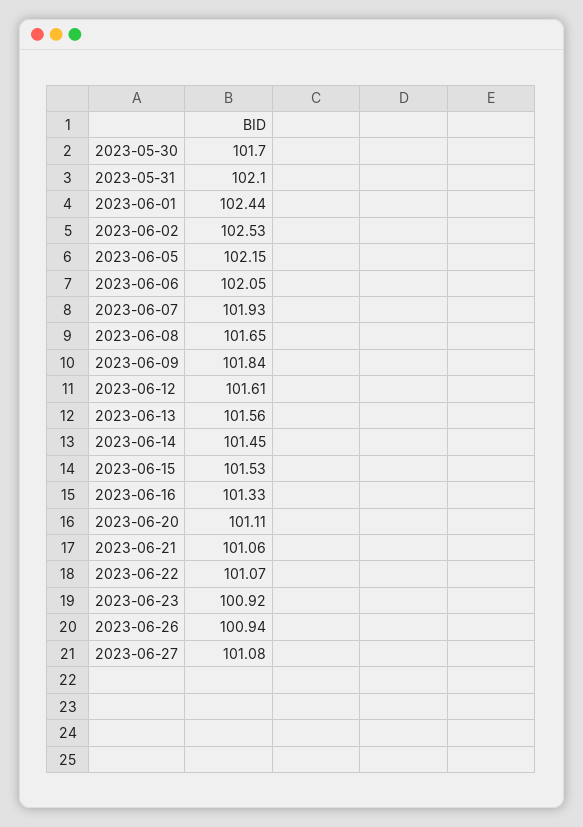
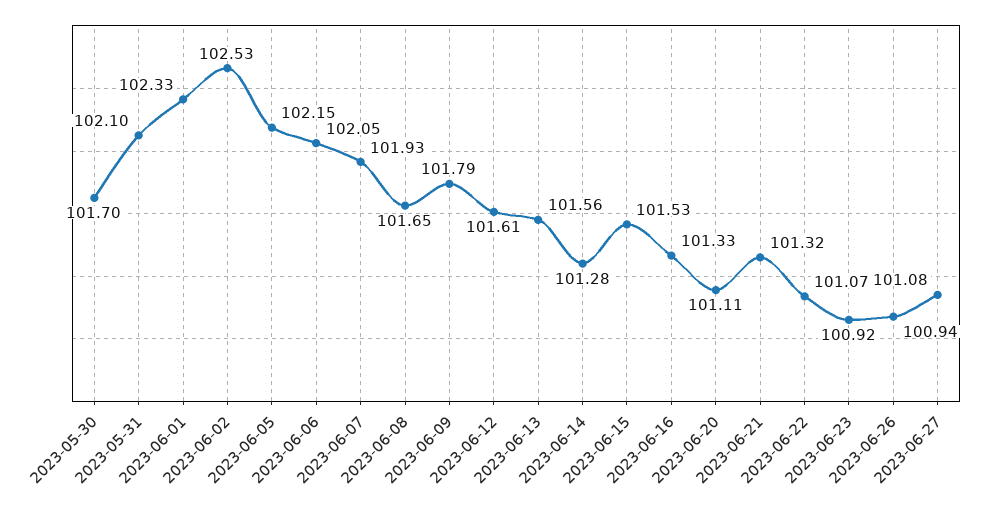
  {
    "2023-05-30": 101.7,
    "2023-05-31": 102.1,
-   "2023-06-01": 102.44,
+   "2023-06-01": 102.33,
    "2023-06-02": 102.53,
    "2023-06-05": 102.15,
    "2023-06-06": 102.05,
    "2023-06-07": 101.93,
    "2023-06-08": 101.65,
-   "2023-06-09": 101.84,
+   "2023-06-09": 101.79,
    "2023-06-12": 101.61,
    "2023-06-13": 101.56,
-   "2023-06-14": 101.45,
+   "2023-06-14": 101.28,
    "2023-06-15": 101.53,
    "2023-06-16": 101.33,
    "2023-06-20": 101.11,
-   "2023-06-21": 101.06,
+   "2023-06-21": 101.32,
    "2023-06-22": 101.07,
    "2023-06-23": 100.92,
    "2023-06-26": 100.94,
    "2023-06-27": 101.08
  }

